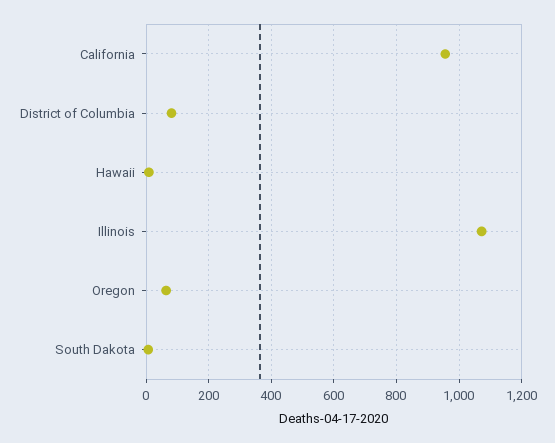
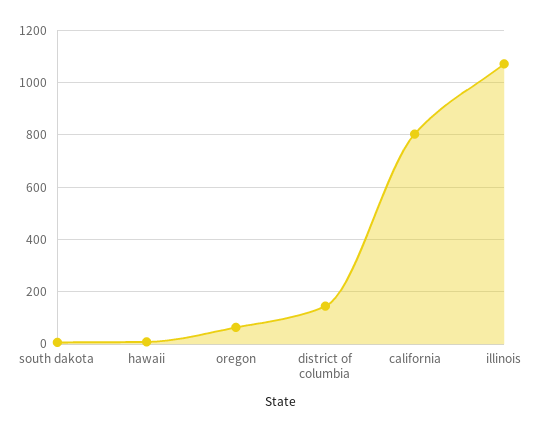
  {
-   "California": 960,
+   "California": 800,
-   "District of Columbia": 80,
+   "District of Columbia": 150,
    "Hawaii": 0,
    "Illinois": 1080,
    "Oregon": 60,
    "South Dakota": 0
  }

